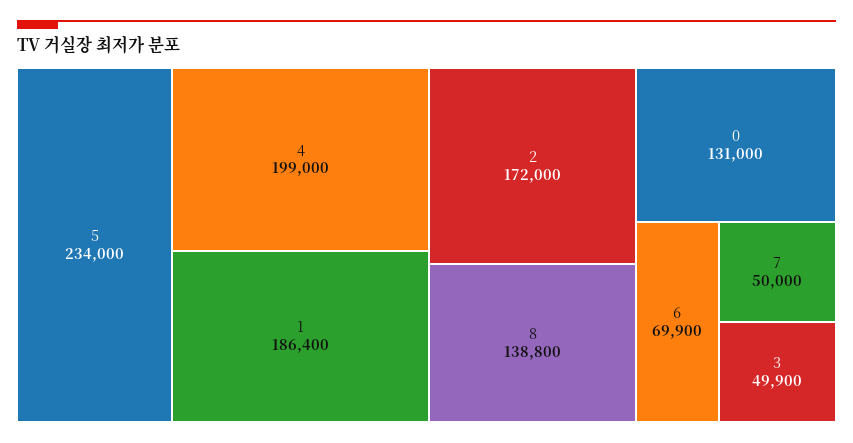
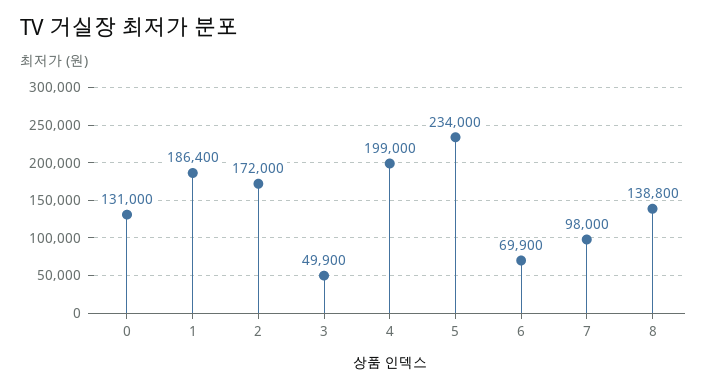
  {
    "5": 234000,
    "4": 199000,
    "1": 186400,
    "2": 172000,
    "8": 138800,
    "0": 131000,
    "6": 69900,
-   "7": 50000,
+   "7": 98000,
    "3": 49900
  }

